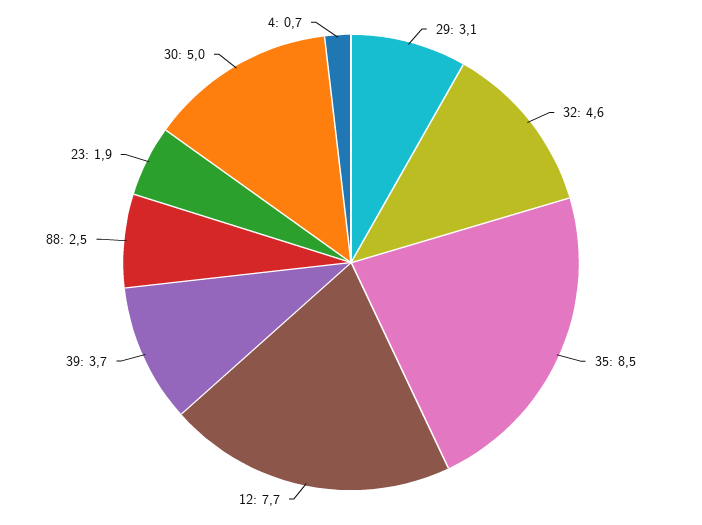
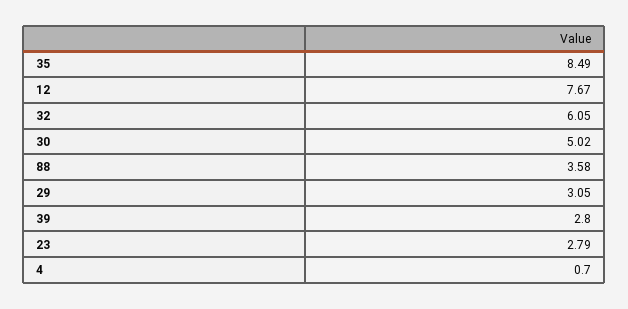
  {
    "29": 3.05,
-   "32": 4.6,
+   "32": 6.05,
    "35": 8.49,
    "12": 7.67,
-   "39": 3.7,
+   "39": 2.8,
-   "88": 2.5,
+   "88": 3.58,
-   "23": 1.9,
+   "23": 2.79,
    "30": 5.02,
    "4": 0.7
  }

